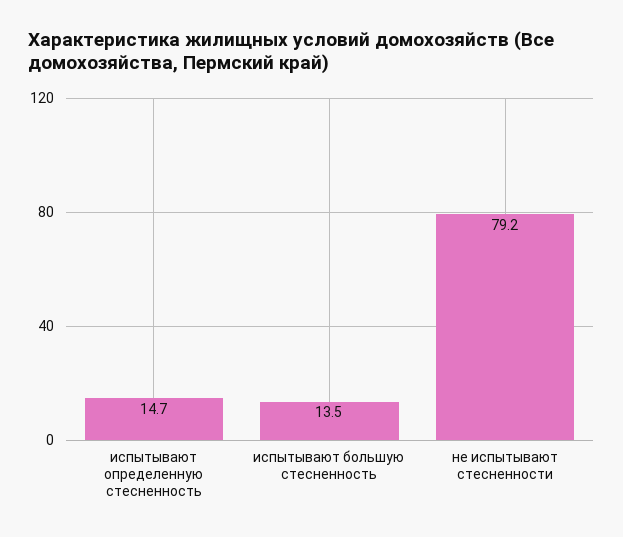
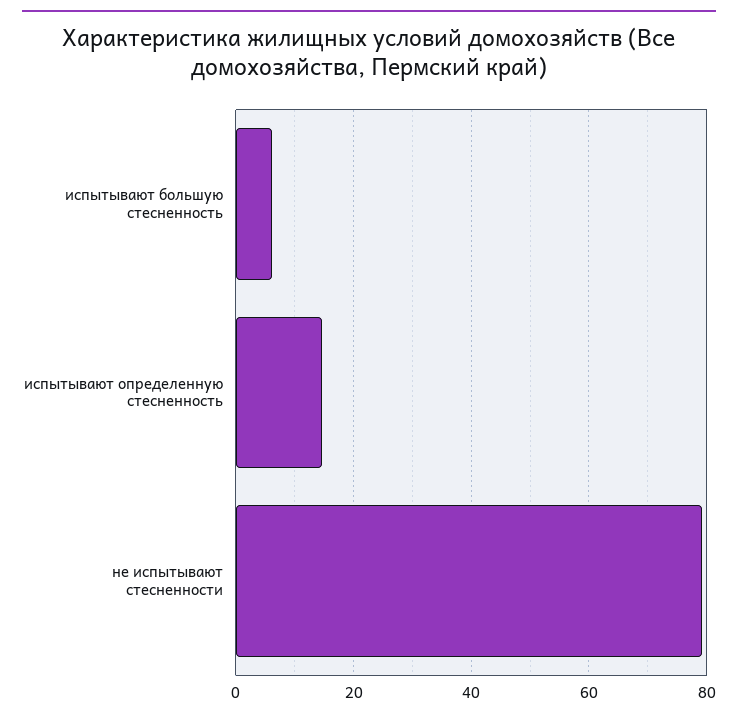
  {
    "испытывают определенную стесненность": 14.7,
-   "испытывают большую стесненность": 13.5,
+   "испытывают большую стесненность": 6,
    "не испытывают стесненности": 79.2
  }

